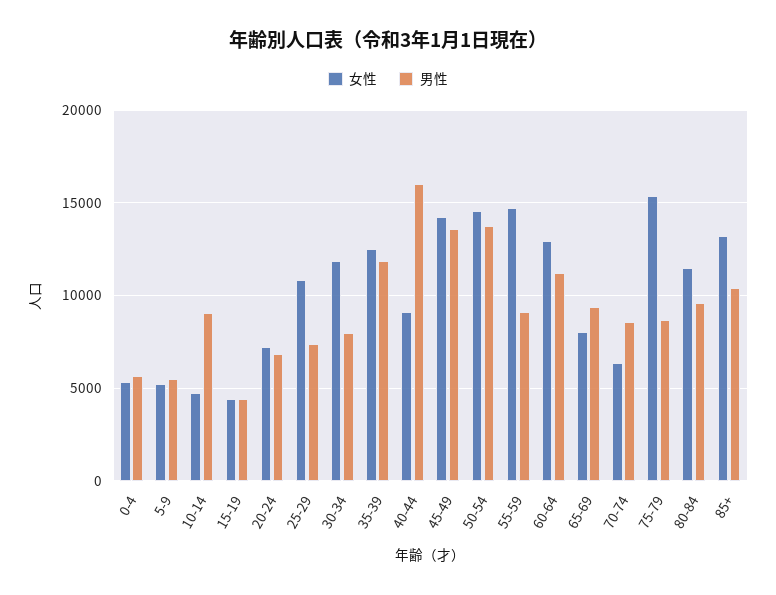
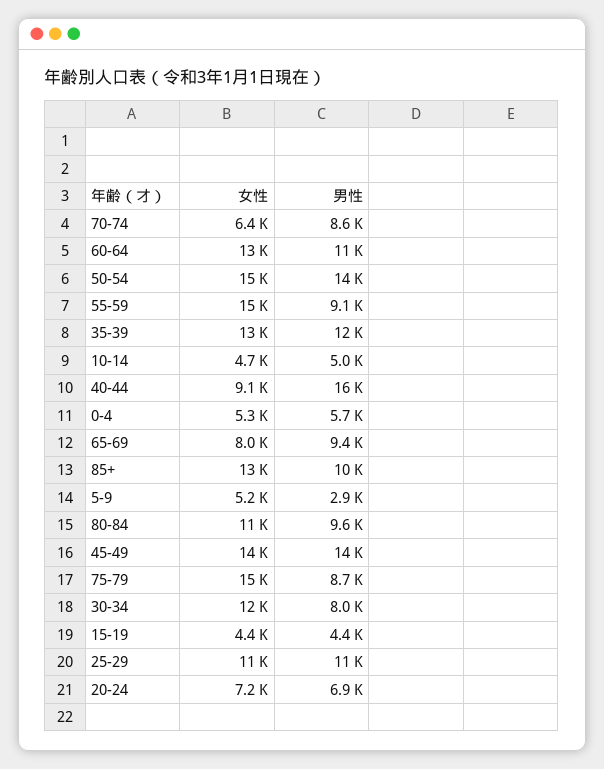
  {
    "女性": {
      "0-4": 5300,
      "5-9": 5200,
      "10-14": 4700,
      "15-19": 4400,
      "20-24": 7200,
      "25-29": 11000,
      "30-34": 12000,
      "35-39": 13000,
      "40-44": 9100,
      "45-49": 14000,
      "50-54": 15000,
      "55-59": 15000,
      "60-64": 13000,
      "65-69": 8000,
      "70-74": 6400,
      "75-79": 15000,
      "80-84": 11000,
      "85+": 13000
    },
    "男性": {
      "0-4": 5700,
-     "5-9": 5500,
+     "5-9": 2900,
-     "10-14": 9000,
+     "10-14": 5000,
      "15-19": 4400,
      "20-24": 6900,
-     "25-29": 7500,
+     "25-29": 11000,
      "30-34": 8000,
      "35-39": 12000,
      "40-44": 16000,
      "45-49": 14000,
      "50-54": 14000,
      "55-59": 9100,
      "60-64": 11000,
      "65-69": 9400,
      "70-74": 8600,
      "75-79": 8700,
      "80-84": 9600,
      "85+": 10000
    }
  }

